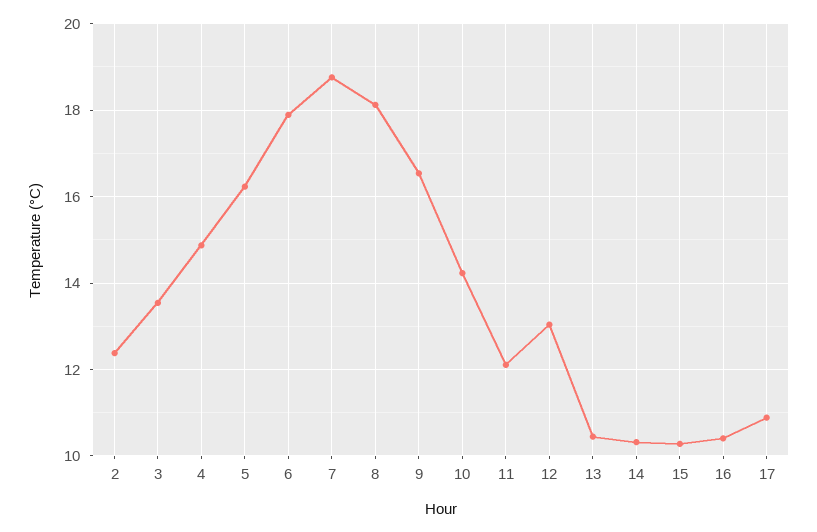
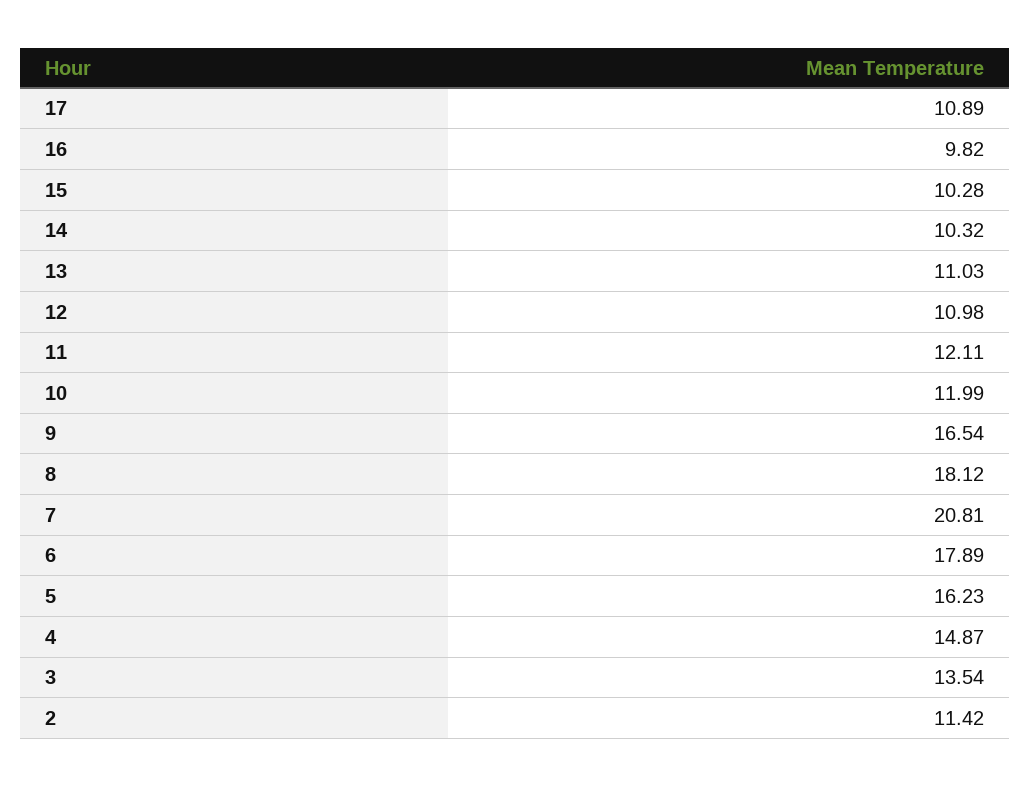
  {
-   "2": 12.4,
+   "2": 11.42,
    "3": 13.54,
    "4": 14.87,
    "5": 16.23,
    "6": 17.89,
-   "7": 18.8,
+   "7": 20.81,
    "8": 18.12,
    "9": 16.54,
-   "10": 14.2,
+   "10": 11.99,
    "11": 12.11,
-   "12": 13,
+   "12": 10.98,
-   "13": 10.4,
+   "13": 11.03,
    "14": 10.32,
    "15": 10.28,
-   "16": 10.4,
+   "16": 9.82,
    "17": 10.89
  }

